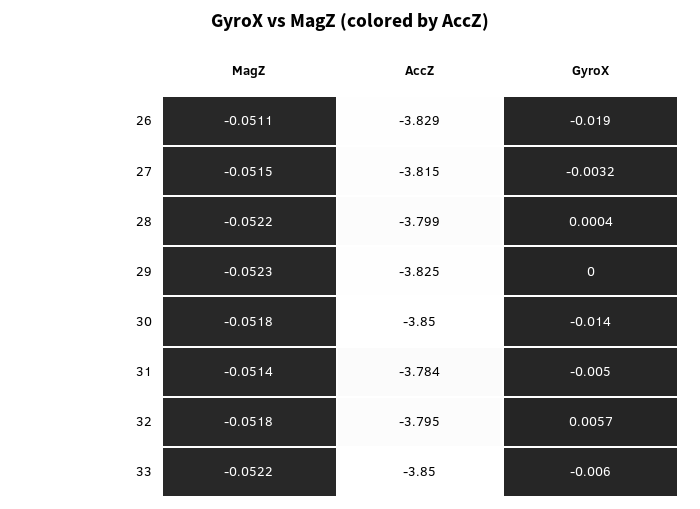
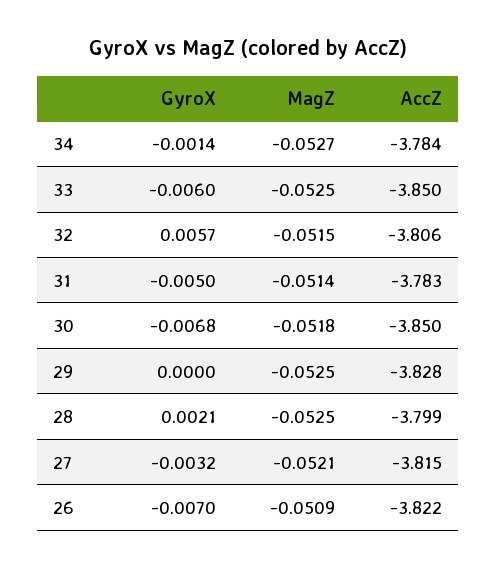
  {
    "MagZ": {
-     "26": -0.0511,
+     "26": -0.0509,
-     "27": -0.0515,
+     "27": -0.0521,
-     "28": -0.0522,
+     "28": -0.0525,
-     "29": -0.0523,
+     "29": -0.0525,
      "30": -0.0518,
      "31": -0.0514,
-     "32": -0.0518,
+     "32": -0.0515,
-     "33": -0.0522
+     "33": -0.0525,
+     "34": -0.0527
    },
    "AccZ": {
-     "26": -3.829,
+     "26": -3.822,
      "27": -3.815,
      "28": -3.799,
-     "29": -3.825,
+     "29": -3.828,
      "30": -3.85,
-     "31": -3.784,
+     "31": -3.783,
-     "32": -3.795,
+     "32": -3.806,
-     "33": -3.85
+     "33": -3.85,
+     "34": -3.784
    },
    "GyroX": {
-     "26": -0.019,
+     "26": -0.007,
      "27": -0.0032,
-     "28": 0.0004,
+     "28": 0.0021,
      "29": 0,
-     "30": -0.014,
+     "30": -0.0068,
      "31": -0.005,
      "32": 0.0057,
-     "33": -0.006
+     "33": -0.006,
+     "34": -0.0014
    }
  }

